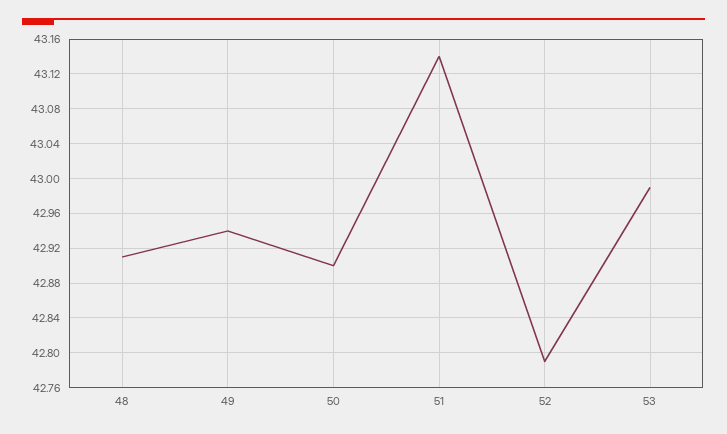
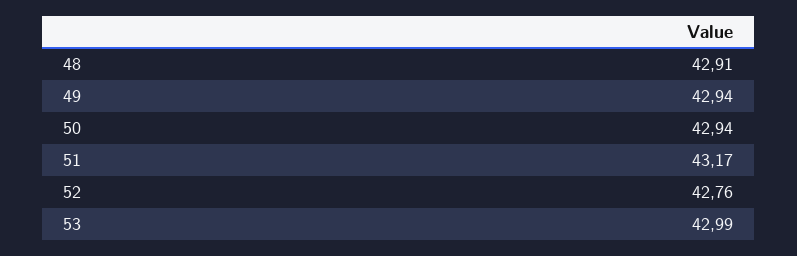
  {
    "48": 42.91,
    "49": 42.94,
-   "50": 42.9,
+   "50": 42.94,
-   "51": 43.14,
+   "51": 43.17,
-   "52": 42.79,
+   "52": 42.76,
    "53": 42.99
  }

